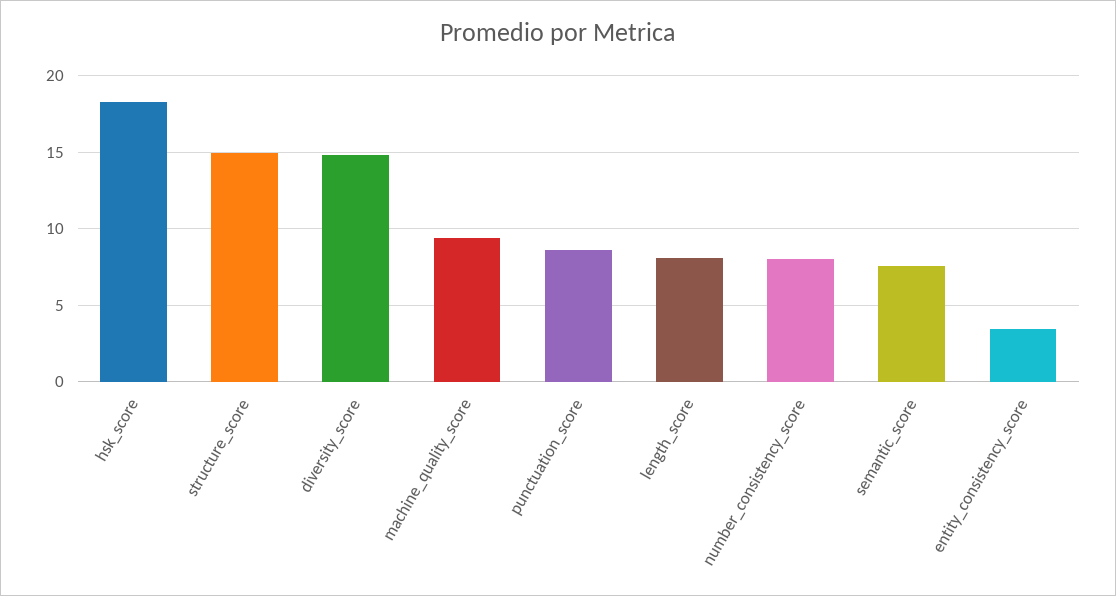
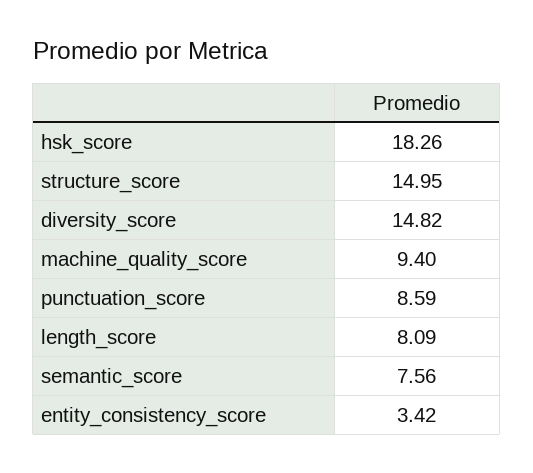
  {
    "hsk_score": 18.26,
    "structure_score": 14.95,
    "diversity_score": 14.82,
    "machine_quality_score": 9.4,
    "punctuation_score": 8.59,
    "length_score": 8.09,
-   "number_consistency_score": 8,
    "semantic_score": 7.56,
    "entity_consistency_score": 3.42
  }

